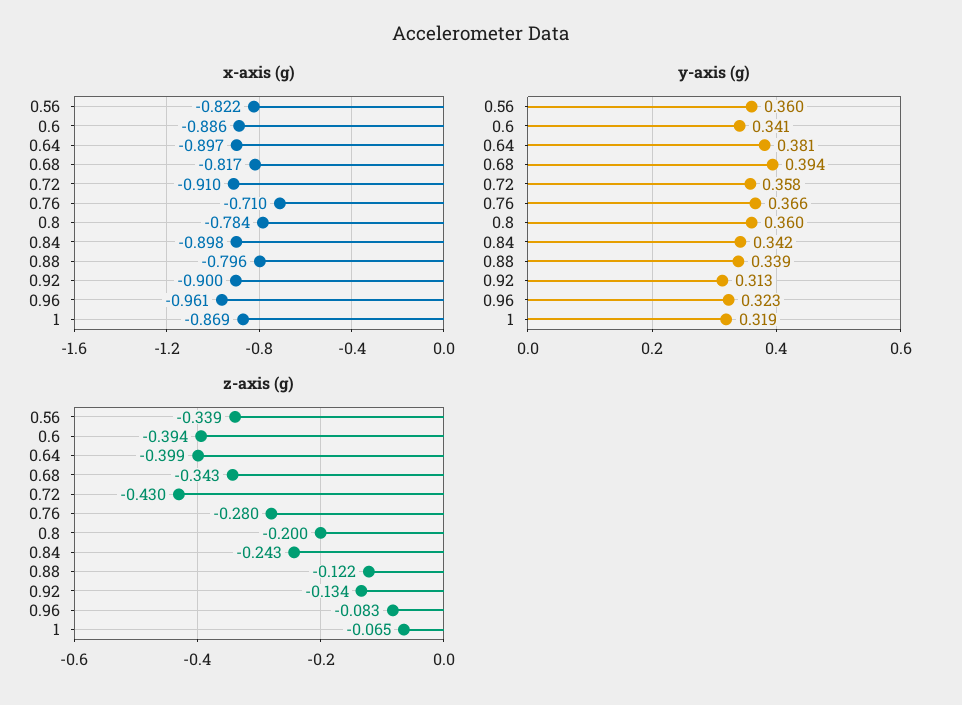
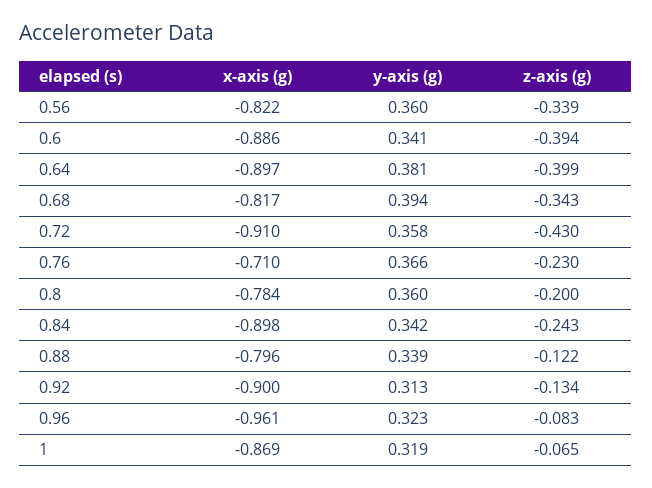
  {
    "x-axis (g)": {
      "0.56": -0.822,
      "0.6": -0.886,
      "0.64": -0.897,
      "0.68": -0.817,
      "0.72": -0.91,
      "0.76": -0.71,
      "0.8": -0.784,
      "0.84": -0.898,
      "0.88": -0.796,
      "0.92": -0.9,
      "0.96": -0.961,
      "1": -0.869
    },
    "y-axis (g)": {
      "0.56": 0.36,
      "0.6": 0.341,
      "0.64": 0.381,
      "0.68": 0.394,
      "0.72": 0.358,
      "0.76": 0.366,
      "0.8": 0.36,
      "0.84": 0.342,
      "0.88": 0.339,
      "0.92": 0.313,
      "0.96": 0.323,
      "1": 0.319
    },
    "z-axis (g)": {
      "0.56": -0.339,
      "0.6": -0.394,
      "0.64": -0.399,
      "0.68": -0.343,
      "0.72": -0.43,
-     "0.76": -0.28,
+     "0.76": -0.23,
      "0.8": -0.2,
      "0.84": -0.243,
      "0.88": -0.122,
      "0.92": -0.134,
      "0.96": -0.083,
      "1": -0.065
    }
  }

